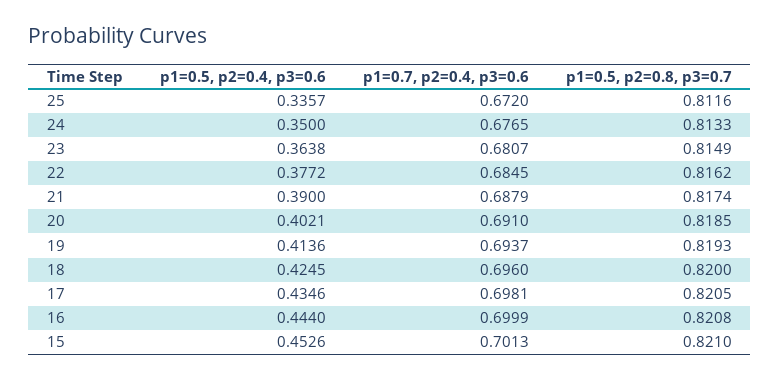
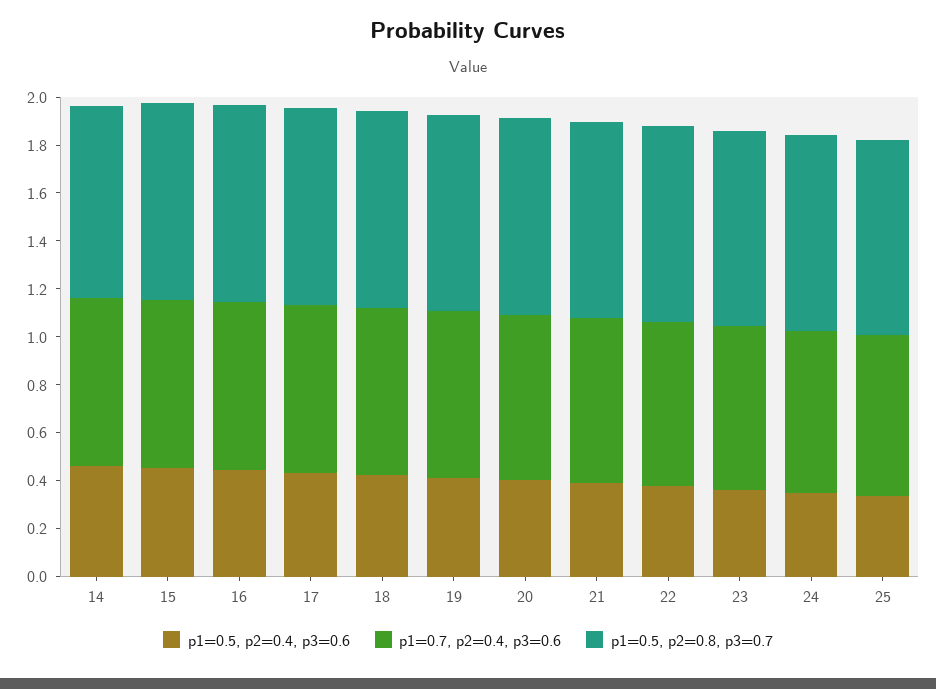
  {
    "p1=0.5, p2=0.4, p3=0.6": {
      "25": 0.3357,
      "24": 0.35,
      "23": 0.3638,
      "22": 0.3772,
      "21": 0.39,
      "20": 0.4021,
      "19": 0.4136,
      "18": 0.4245,
      "17": 0.4346,
      "16": 0.444,
-     "15": 0.4526
+     "15": 0.4526,
+     "14": 0.45
    },
    "p1=0.7, p2=0.4, p3=0.6": {
      "25": 0.672,
      "24": 0.6765,
      "23": 0.6807,
      "22": 0.6845,
      "21": 0.6879,
      "20": 0.691,
      "19": 0.6937,
      "18": 0.696,
      "17": 0.6981,
      "16": 0.6999,
-     "15": 0.7013
+     "15": 0.7013,
+     "14": 0.7
    },
    "p1=0.5, p2=0.8, p3=0.7": {
      "25": 0.8116,
      "24": 0.8133,
      "23": 0.8149,
      "22": 0.8162,
      "21": 0.8174,
      "20": 0.8185,
      "19": 0.8193,
      "18": 0.82,
      "17": 0.8205,
      "16": 0.8208,
-     "15": 0.821
+     "15": 0.821,
+     "14": 0.8
    }
  }

